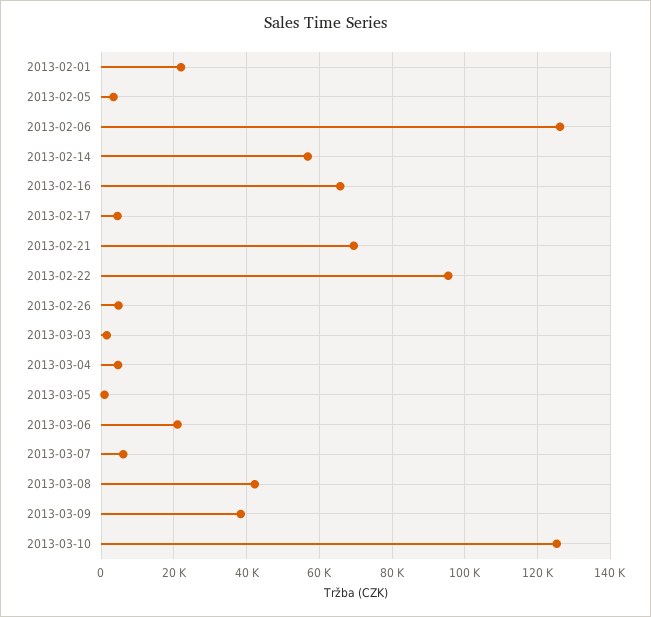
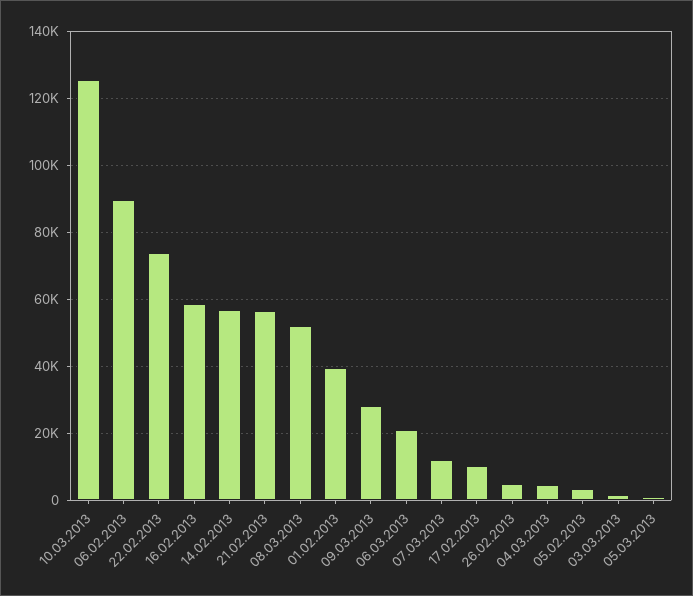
  {
-   "2013-02-01": 22000,
+   "2013-02-01": 40000,
    "2013-02-05": 4000,
-   "2013-02-06": 126000,
+   "2013-02-06": 90000,
    "2013-02-14": 56000,
-   "2013-02-16": 66000,
+   "2013-02-16": 58000,
-   "2013-02-17": 4000,
+   "2013-02-17": 10000,
-   "2013-02-21": 70000,
+   "2013-02-21": 56000,
-   "2013-02-22": 96000,
+   "2013-02-22": 74000,
    "2013-02-26": 4000,
    "2013-03-03": 2000,
    "2013-03-04": 4000,
    "2013-03-05": 0,
    "2013-03-06": 20000,
-   "2013-03-07": 6000,
+   "2013-03-07": 12000,
-   "2013-03-08": 42000,
+   "2013-03-08": 52000,
-   "2013-03-09": 38000,
+   "2013-03-09": 28000,
    "2013-03-10": 126000
  }

